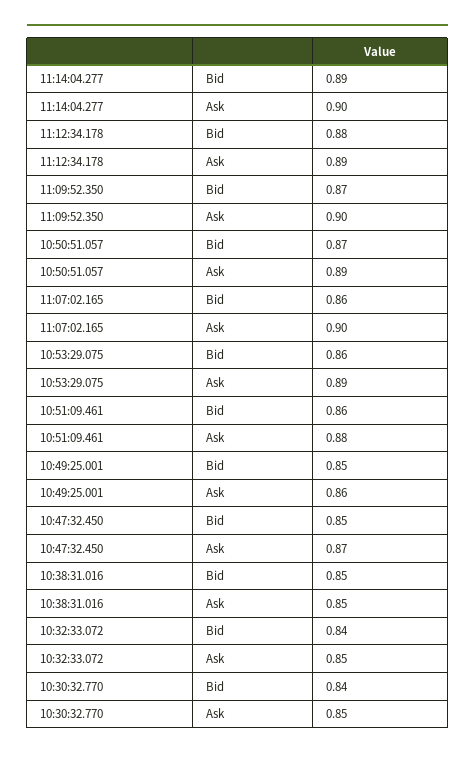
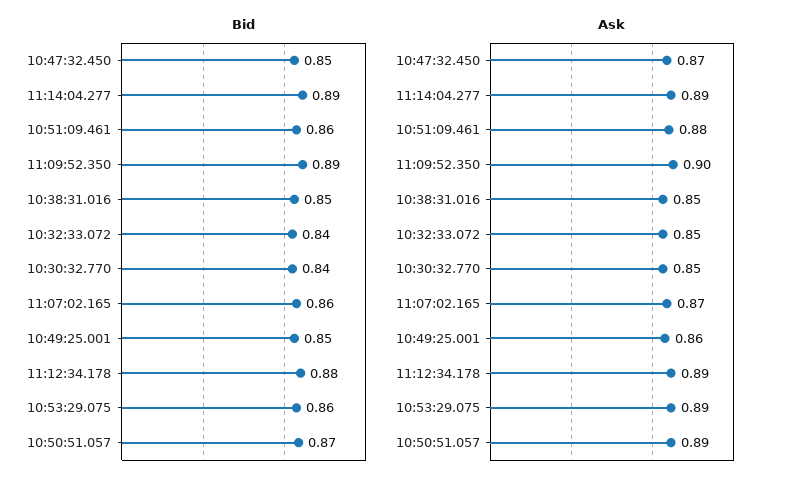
  {
    "Bid": {
      "11:14:04.277": 0.89,
      "11:12:34.178": 0.88,
-     "11:09:52.350": 0.87,
+     "11:09:52.350": 0.89,
      "10:50:51.057": 0.87,
      "11:07:02.165": 0.86,
      "10:53:29.075": 0.86,
      "10:51:09.461": 0.86,
      "10:49:25.001": 0.85,
      "10:47:32.450": 0.85,
      "10:38:31.016": 0.85,
      "10:32:33.072": 0.84,
      "10:30:32.770": 0.84
    },
    "Ask": {
-     "11:14:04.277": 0.9,
+     "11:14:04.277": 0.89,
      "11:12:34.178": 0.89,
      "11:09:52.350": 0.9,
      "10:50:51.057": 0.89,
-     "11:07:02.165": 0.9,
+     "11:07:02.165": 0.87,
      "10:53:29.075": 0.89,
      "10:51:09.461": 0.88,
      "10:49:25.001": 0.86,
      "10:47:32.450": 0.87,
      "10:38:31.016": 0.85,
      "10:32:33.072": 0.85,
      "10:30:32.770": 0.85
    }
  }

